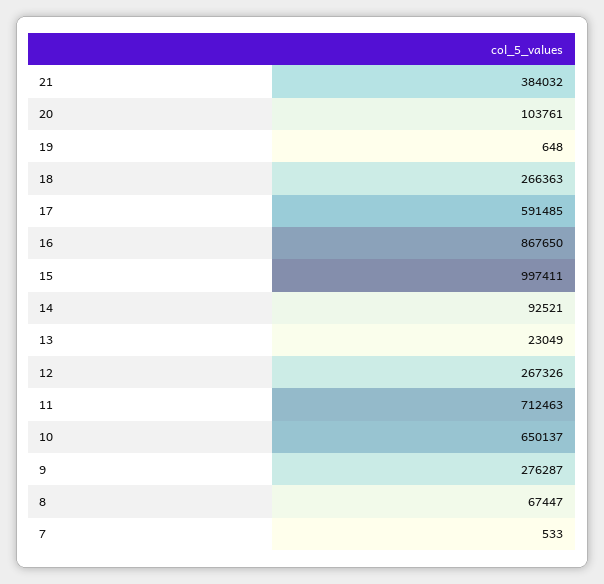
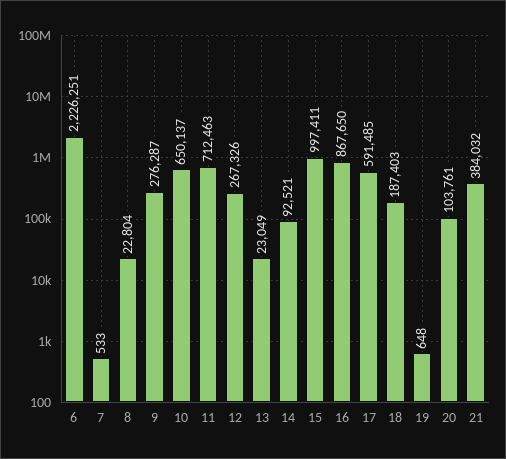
  {
    "21": 384032,
    "20": 103761,
    "19": 648,
-   "18": 266363,
+   "18": 187403,
    "17": 591485,
    "16": 867650,
    "15": 997411,
    "14": 92521,
    "13": 23049,
    "12": 267326,
    "11": 712463,
    "10": 650137,
    "9": 276287,
-   "8": 67447,
+   "8": 22804,
-   "7": 533
+   "7": 533,
+   "6": 2226251
  }

